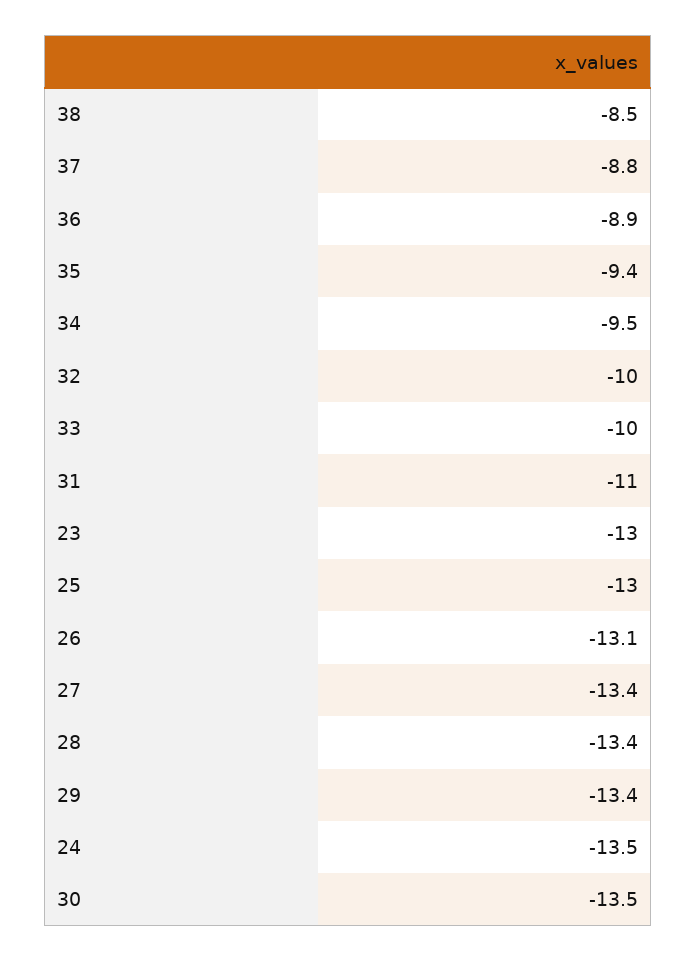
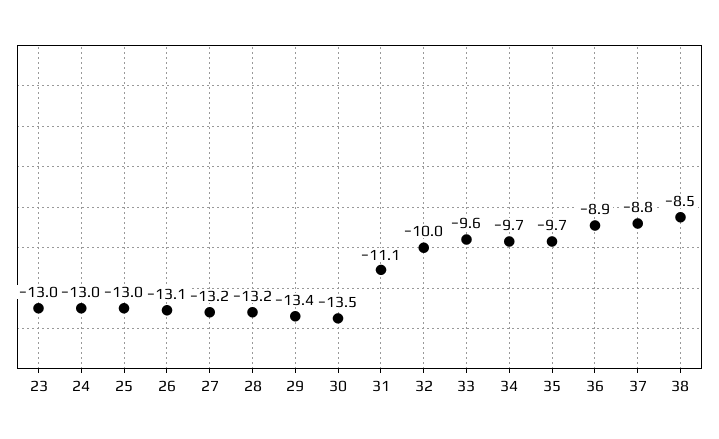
  {
    "38": -8.5,
    "37": -8.8,
    "36": -8.9,
-   "35": -9.4,
+   "35": -9.7,
-   "34": -9.5,
+   "34": -9.7,
    "32": -10,
-   "33": -10,
+   "33": -9.6,
-   "31": -11,
+   "31": -11.1,
    "23": -13,
    "25": -13,
    "26": -13.1,
-   "27": -13.4,
+   "27": -13.2,
-   "28": -13.4,
+   "28": -13.2,
    "29": -13.4,
-   "24": -13.5,
+   "24": -13,
    "30": -13.5
  }

